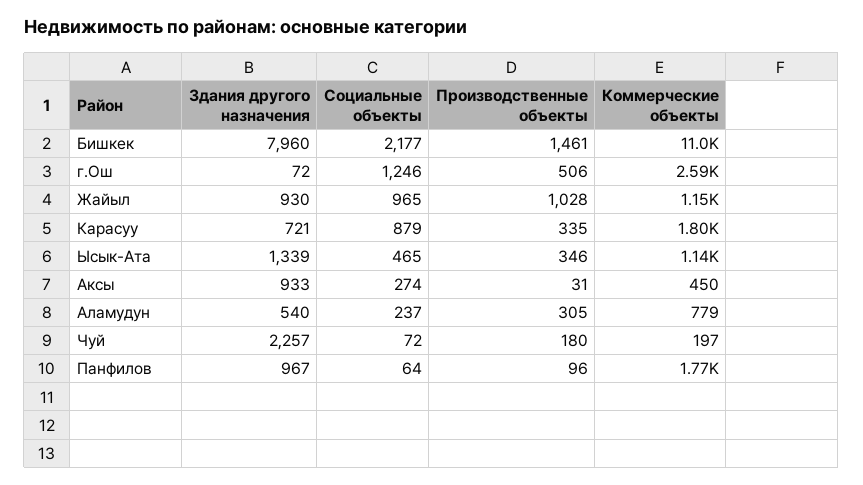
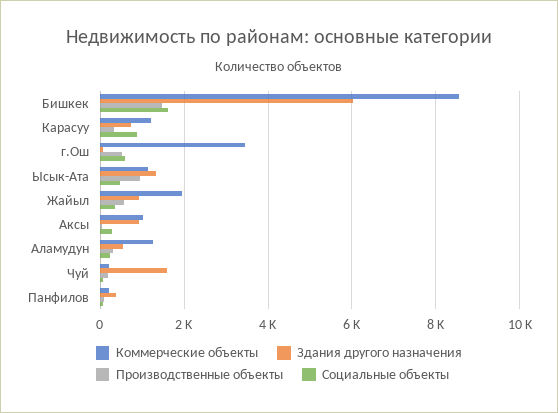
  {
    "Здания другого назначения": {
-     "Бишкек": 7960,
+     "Бишкек": 6000,
      "г.Ош": 72,
      "Жайыл": 930,
      "Карасуу": 721,
      "Ысык-Ата": 1339,
      "Аксы": 933,
      "Аламудун": 540,
-     "Чуй": 2257,
+     "Чуй": 1600,
-     "Панфилов": 967
+     "Панфилов": 400
    },
    "Социальные объекты": {
-     "Бишкек": 2177,
+     "Бишкек": 1600,
-     "г.Ош": 1246,
+     "г.Ош": 600,
-     "Жайыл": 965,
+     "Жайыл": 400,
      "Карасуу": 879,
      "Ысык-Ата": 465,
      "Аксы": 274,
      "Аламудун": 237,
      "Чуй": 72,
      "Панфилов": 64
    },
    "Производственные объекты": {
      "Бишкек": 1461,
      "г.Ош": 506,
-     "Жайыл": 1028,
+     "Жайыл": 600,
      "Карасуу": 335,
-     "Ысык-Ата": 346,
+     "Ысык-Ата": 1000,
      "Аксы": 31,
      "Аламудун": 305,
      "Чуй": 180,
      "Панфилов": 96
    },
    "Коммерческие объекты": {
-     "Бишкек": 11000,
+     "Бишкек": 8600,
-     "г.Ош": 2590,
+     "г.Ош": 3400,
-     "Жайыл": 1150,
+     "Жайыл": 2000,
-     "Карасуу": 1800,
+     "Карасуу": 1200,
      "Ысык-Ата": 1140,
-     "Аксы": 450,
+     "Аксы": 1000,
-     "Аламудун": 779,
+     "Аламудун": 1200,
      "Чуй": 197,
-     "Панфилов": 1770
+     "Панфилов": 200
    }
  }

